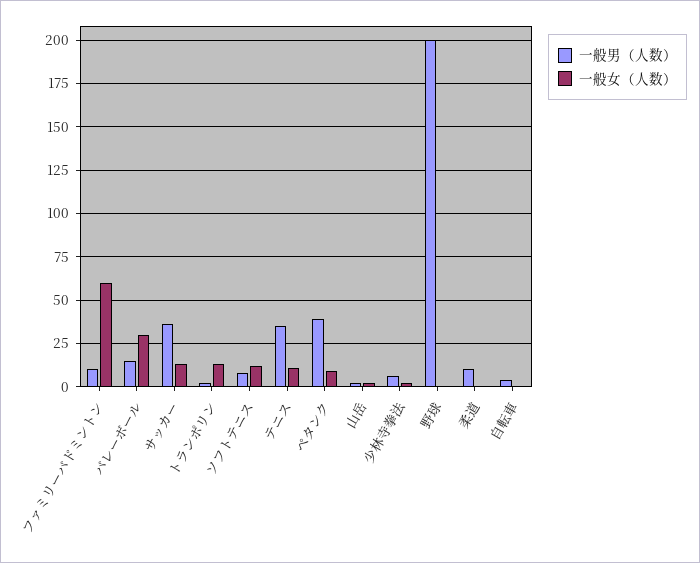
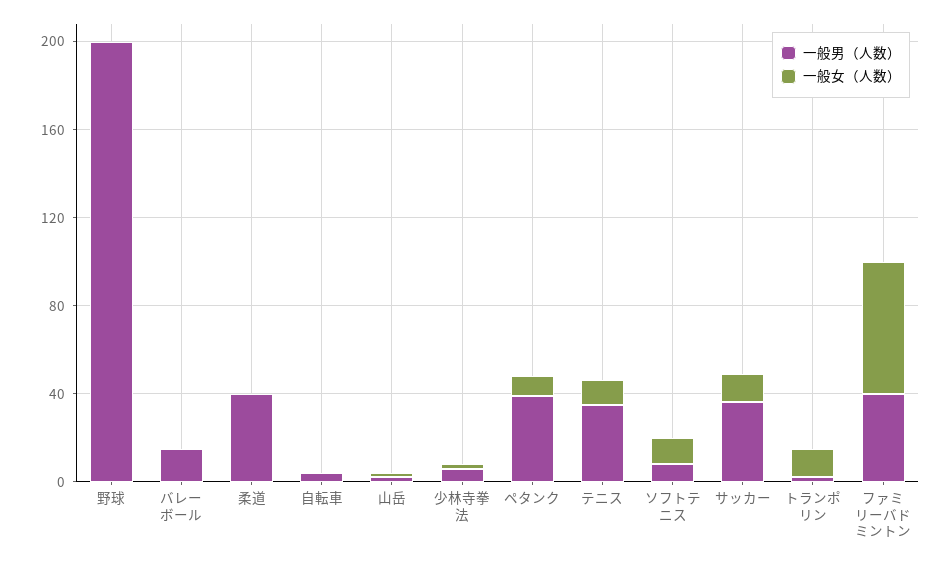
  {
    "一般男（人数）": {
-     "ファミリーバドミントン": 10,
+     "ファミリーバドミントン": 40,
      "バレーボール": 15,
      "サッカー": 35,
      "トランポリン": 0,
      "ソフトテニス": 10,
      "テニス": 35,
      "ペタンク": 40,
      "山岳": 0,
      "少林寺拳法": 5,
      "野球": 200,
-     "柔道": 10,
+     "柔道": 40,
      "自転車": 5
    },
    "一般女（人数）": {
      "ファミリーバドミントン": 60,
-     "バレーボール": 30,
+     "バレーボール": 0,
      "サッカー": 15,
      "トランポリン": 15,
      "ソフトテニス": 10,
      "テニス": 10,
      "ペタンク": 10,
      "山岳": 0,
      "少林寺拳法": 0,
      "野球": 0,
      "柔道": 0,
      "自転車": 0
    }
  }

